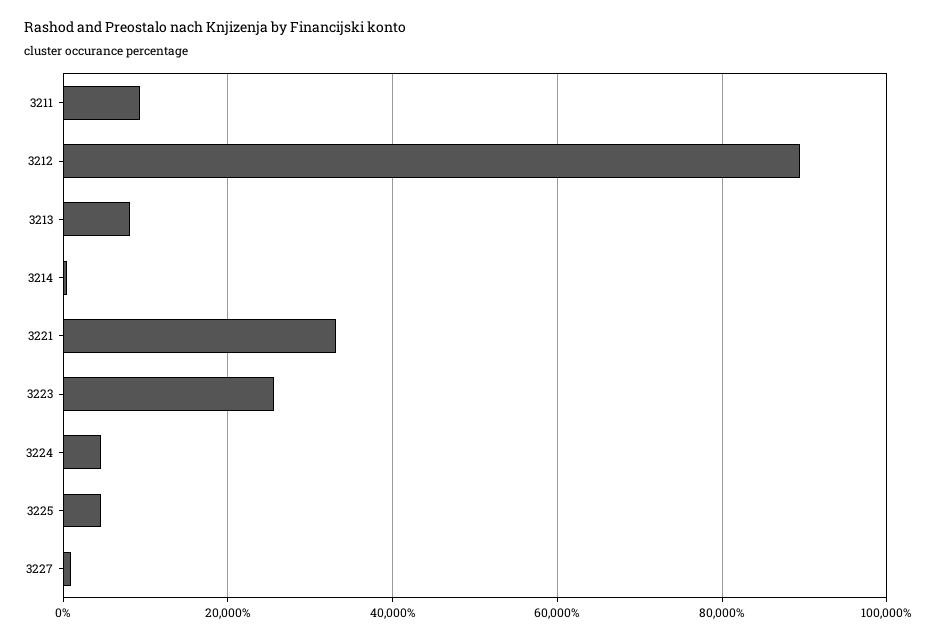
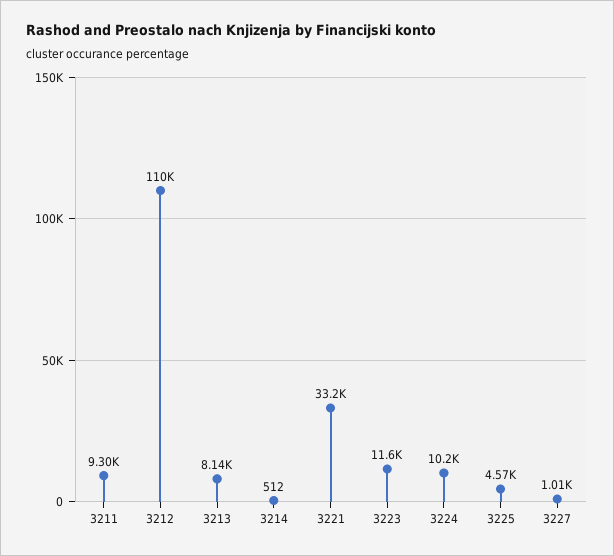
  {
    "3211": 9300,
-   "3212": 90000,
+   "3212": 110000,
    "3213": 8140,
    "3214": 512,
    "3221": 33200,
-   "3223": 26000,
+   "3223": 11600,
-   "3224": 4000,
+   "3224": 10200,
    "3225": 4570,
    "3227": 1010
  }

